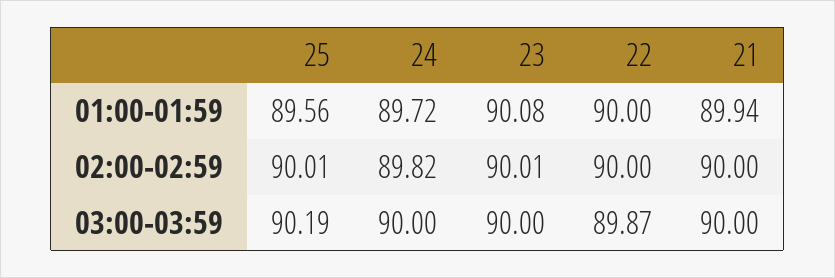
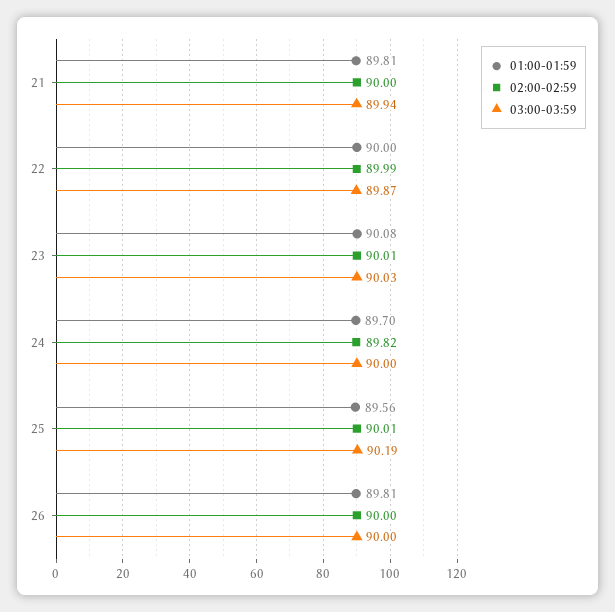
  {
    "01:00-01:59": {
      "25": 89.56,
-     "24": 89.72,
+     "24": 89.7,
      "23": 90.08,
      "22": 90,
-     "21": 89.94
+     "21": 89.81,
+     "26": 89.81
    },
    "02:00-02:59": {
      "25": 90.01,
      "24": 89.82,
      "23": 90.01,
-     "22": 90,
+     "22": 89.99,
-     "21": 90
+     "21": 90,
+     "26": 90
    },
    "03:00-03:59": {
      "25": 90.19,
      "24": 90,
-     "23": 90,
+     "23": 90.03,
      "22": 89.87,
-     "21": 90
+     "21": 89.94,
+     "26": 90
    }
  }

